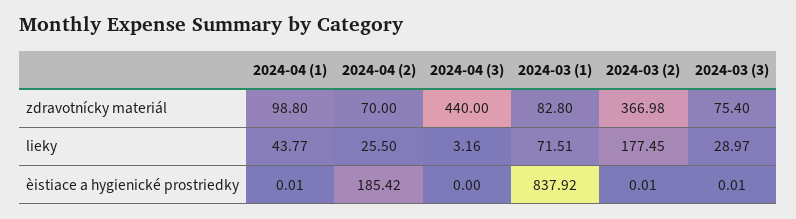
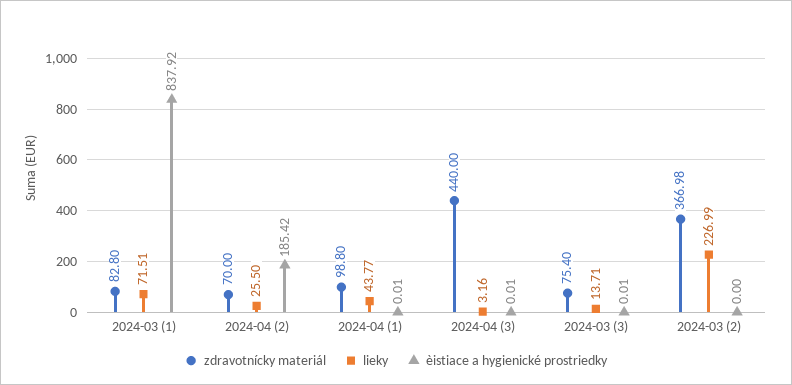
  {
    "zdravotnícky materiál": {
      "2024-04 (1)": 98.8,
      "2024-04 (2)": 70,
      "2024-04 (3)": 440,
      "2024-03 (1)": 82.8,
      "2024-03 (2)": 366.98,
      "2024-03 (3)": 75.4
    },
    "lieky": {
      "2024-04 (1)": 43.77,
      "2024-04 (2)": 25.5,
      "2024-04 (3)": 3.16,
      "2024-03 (1)": 71.51,
-     "2024-03 (2)": 177.45,
+     "2024-03 (2)": 226.99,
-     "2024-03 (3)": 28.97
+     "2024-03 (3)": 13.71
    },
    "èistiace a hygienické prostriedky": {
      "2024-04 (1)": 0.01,
      "2024-04 (2)": 185.42,
-     "2024-04 (3)": 0,
+     "2024-04 (3)": 0.01,
      "2024-03 (1)": 837.92,
-     "2024-03 (2)": 0.01,
+     "2024-03 (2)": 0,
      "2024-03 (3)": 0.01
    }
  }

